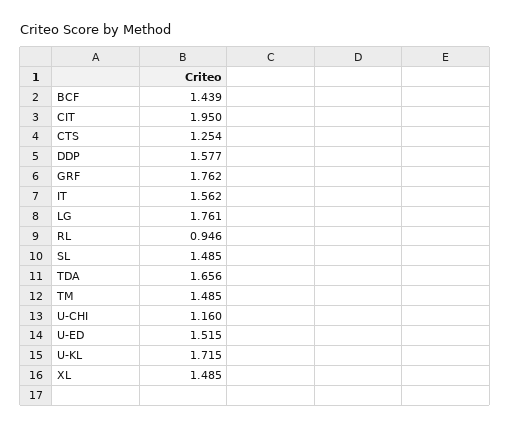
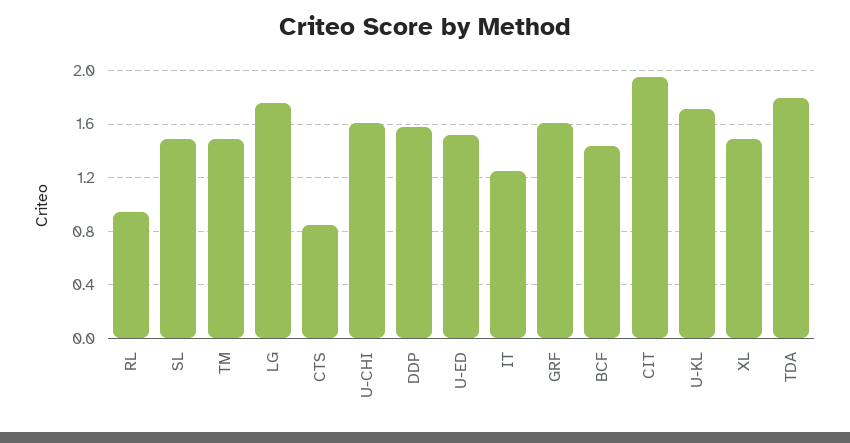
  {
    "BCF": 1.439,
    "CIT": 1.95,
-   "CTS": 1.254,
+   "CTS": 0.85,
    "DDP": 1.577,
-   "GRF": 1.762,
+   "GRF": 1.6,
-   "IT": 1.562,
+   "IT": 1.25,
    "LG": 1.761,
    "RL": 0.946,
    "SL": 1.485,
-   "TDA": 1.656,
+   "TDA": 1.8,
    "TM": 1.485,
-   "U-CHI": 1.16,
+   "U-CHI": 1.6,
    "U-ED": 1.515,
    "U-KL": 1.715,
    "XL": 1.485
  }

